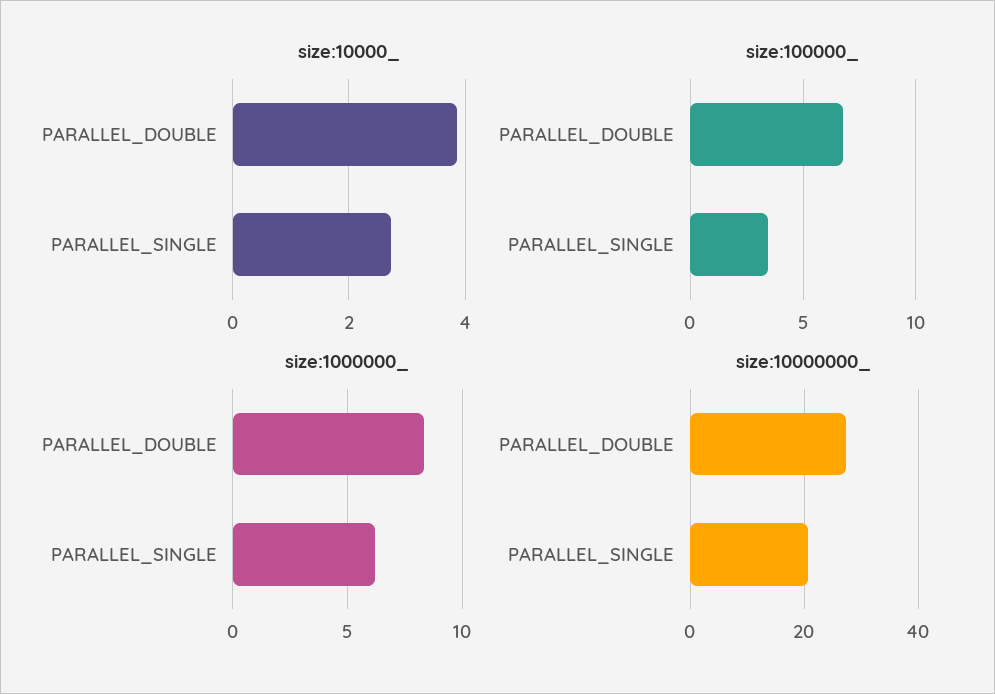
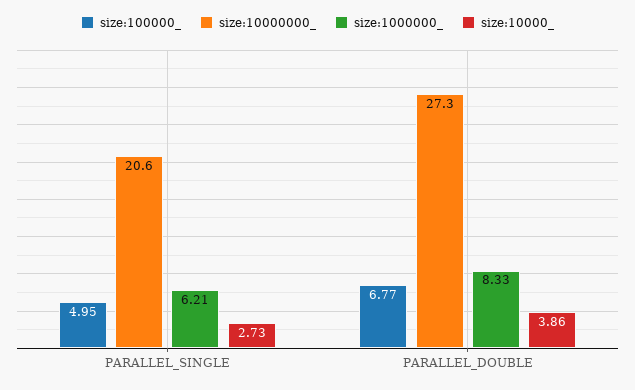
  {
    "size:10000_": {
      "PARALLEL_DOUBLE": 3.86,
      "PARALLEL_SINGLE": 2.73
    },
    "size:100000_": {
      "PARALLEL_DOUBLE": 6.77,
-     "PARALLEL_SINGLE": 3.5
+     "PARALLEL_SINGLE": 4.95
    },
    "size:1000000_": {
      "PARALLEL_DOUBLE": 8.33,
      "PARALLEL_SINGLE": 6.21
    },
    "size:10000000_": {
      "PARALLEL_DOUBLE": 27.3,
      "PARALLEL_SINGLE": 20.6
    }
  }

